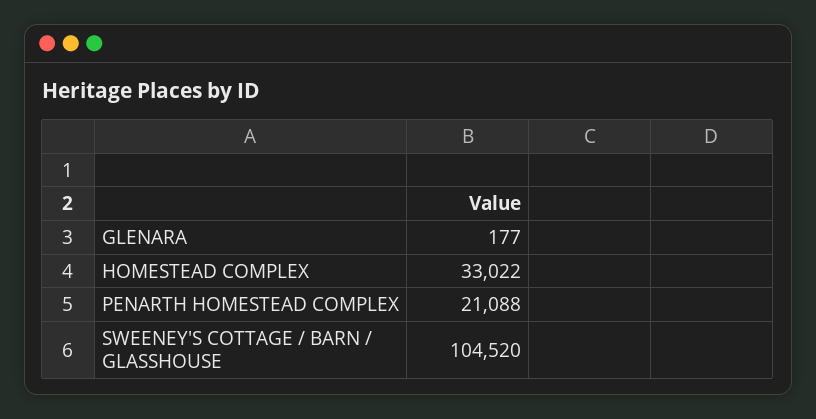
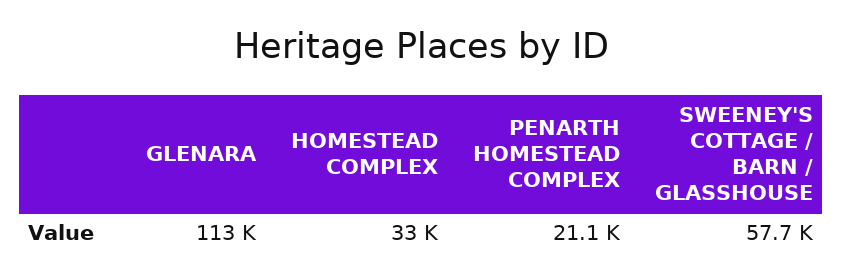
  {
-   "GLENARA": 177,
+   "GLENARA": 113000,
    "HOMESTEAD COMPLEX": 33022,
    "PENARTH HOMESTEAD COMPLEX": 21088,
-   "SWEENEY'S COTTAGE / BARN / GLASSHOUSE": 104520
+   "SWEENEY'S COTTAGE / BARN / GLASSHOUSE": 57700
  }

